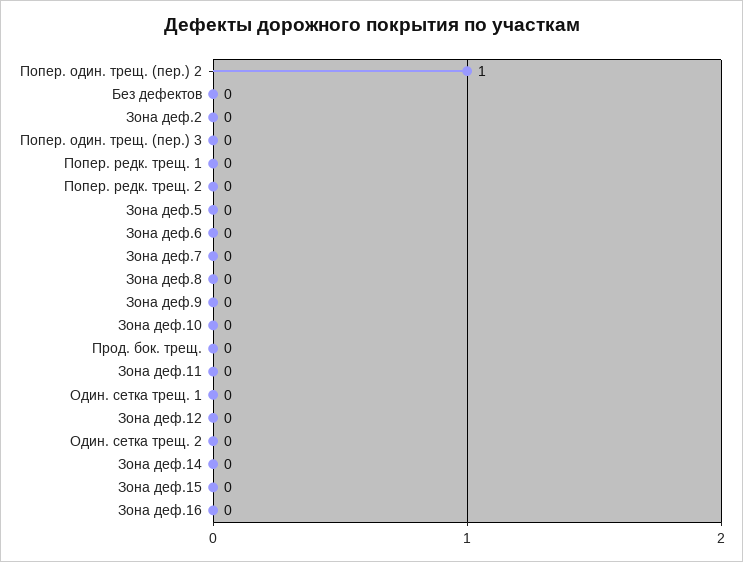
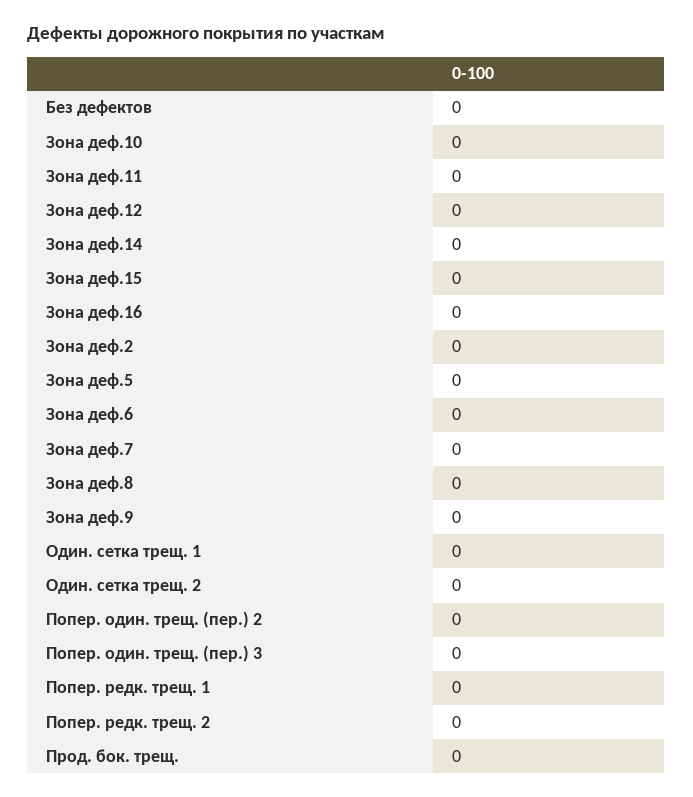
  {
-   "Попер. один. трещ. (пер.) 2": 1,
+   "Попер. один. трещ. (пер.) 2": 0,
    "Без дефектов": 0,
    "Зона деф.2": 0,
    "Попер. один. трещ. (пер.) 3": 0,
    "Попер. редк. трещ. 1": 0,
    "Попер. редк. трещ. 2": 0,
    "Зона деф.5": 0,
    "Зона деф.6": 0,
    "Зона деф.7": 0,
    "Зона деф.8": 0,
    "Зона деф.9": 0,
    "Зона деф.10": 0,
    "Прод. бок. трещ.": 0,
    "Зона деф.11": 0,
    "Один. сетка трещ. 1": 0,
    "Зона деф.12": 0,
    "Один. сетка трещ. 2": 0,
    "Зона деф.14": 0,
    "Зона деф.15": 0,
    "Зона деф.16": 0
  }

